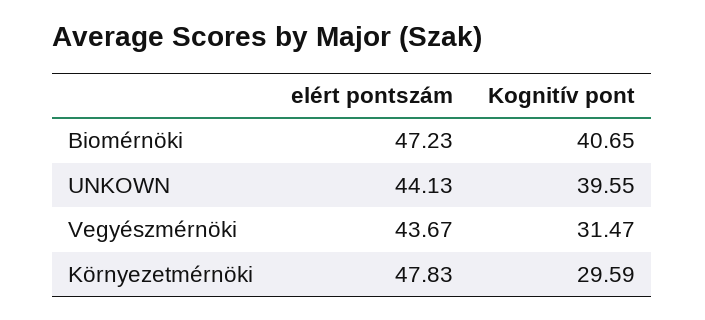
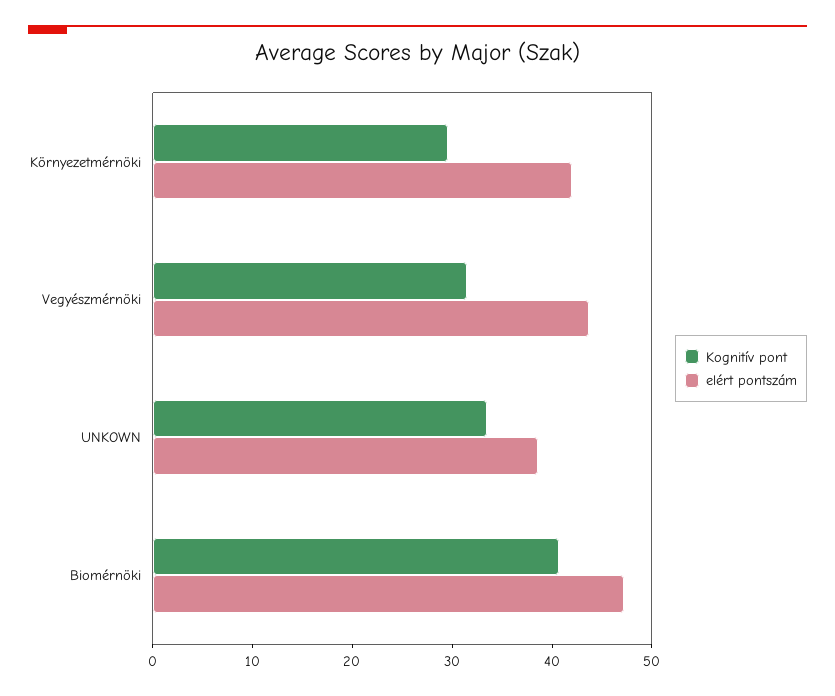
  {
    "elért pontszám": {
      "Biomérnöki": 47.23,
-     "UNKOWN": 44.13,
+     "UNKOWN": 38,
      "Vegyészmérnöki": 43.67,
-     "Környezetmérnöki": 47.83
+     "Környezetmérnöki": 42
    },
    "Kognitív pont": {
      "Biomérnöki": 40.65,
-     "UNKOWN": 39.55,
+     "UNKOWN": 34,
      "Vegyészmérnöki": 31.47,
      "Környezetmérnöki": 29.59
    }
  }

